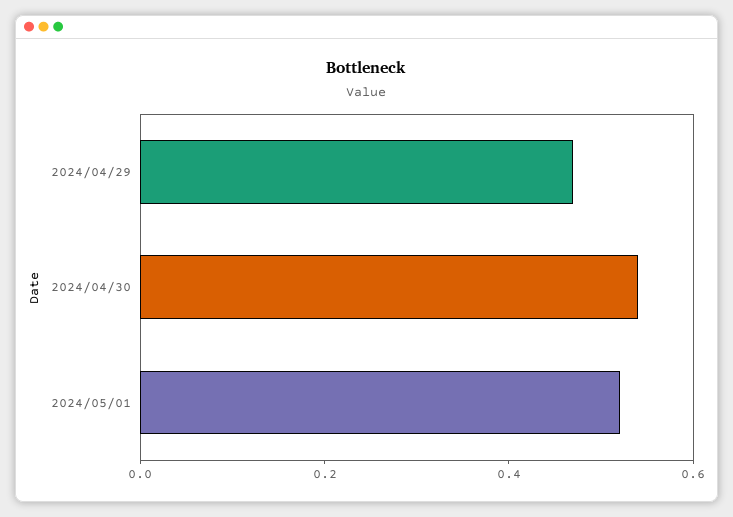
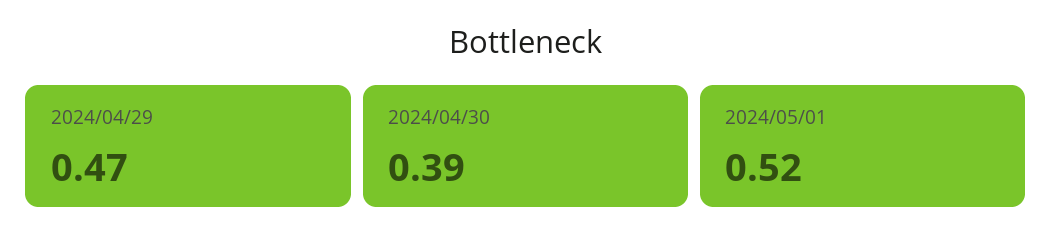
  {
    "2024/04/29": 0.47,
-   "2024/04/30": 0.55,
+   "2024/04/30": 0.39,
    "2024/05/01": 0.52
  }

